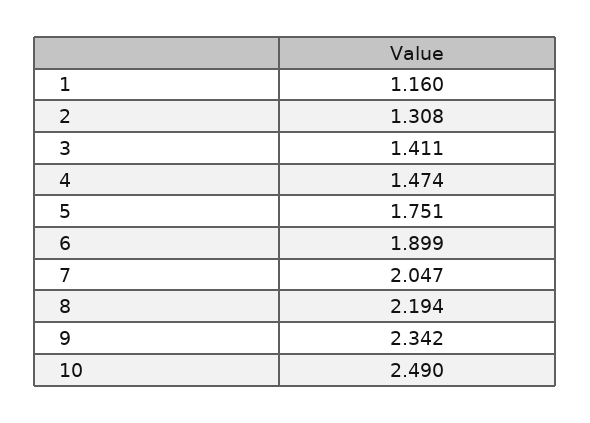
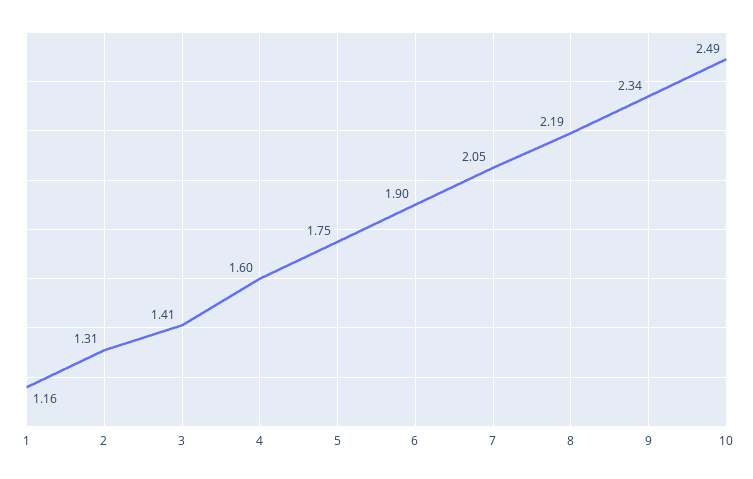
  {
    "1": 1.16,
    "2": 1.308,
    "3": 1.411,
-   "4": 1.474,
+   "4": 1.6,
    "5": 1.751,
    "6": 1.899,
    "7": 2.047,
    "8": 2.194,
    "9": 2.342,
    "10": 2.49
  }

